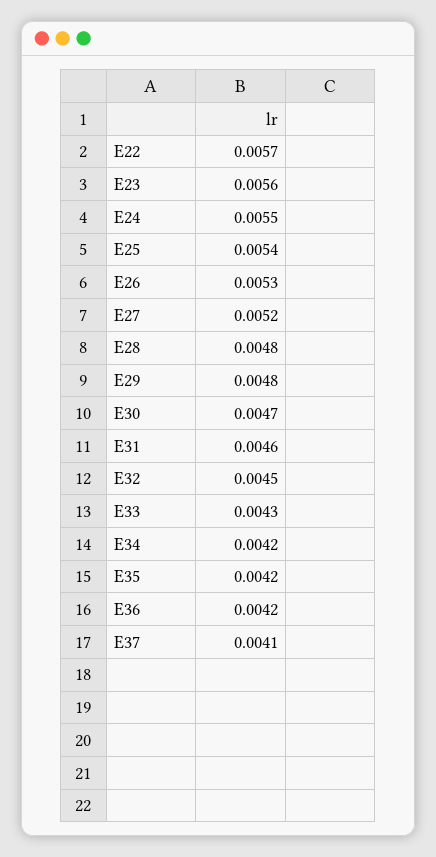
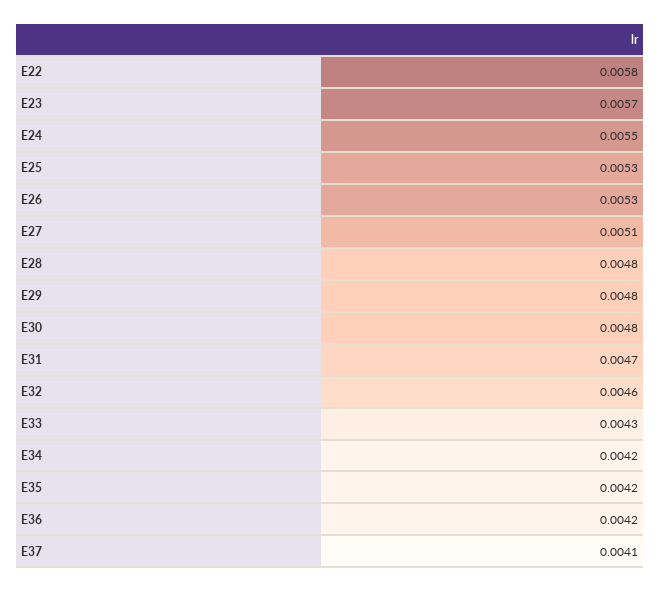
  {
-   "E22": 0.0057,
+   "E22": 0.0058,
-   "E23": 0.0056,
+   "E23": 0.0057,
    "E24": 0.0055,
-   "E25": 0.0054,
+   "E25": 0.0053,
    "E26": 0.0053,
-   "E27": 0.0052,
+   "E27": 0.0051,
    "E28": 0.0048,
    "E29": 0.0048,
-   "E30": 0.0047,
+   "E30": 0.0048,
-   "E31": 0.0046,
+   "E31": 0.0047,
-   "E32": 0.0045,
+   "E32": 0.0046,
    "E33": 0.0043,
    "E34": 0.0042,
    "E35": 0.0042,
    "E36": 0.0042,
    "E37": 0.0041
  }

